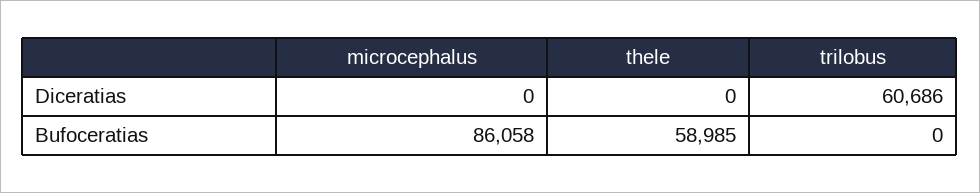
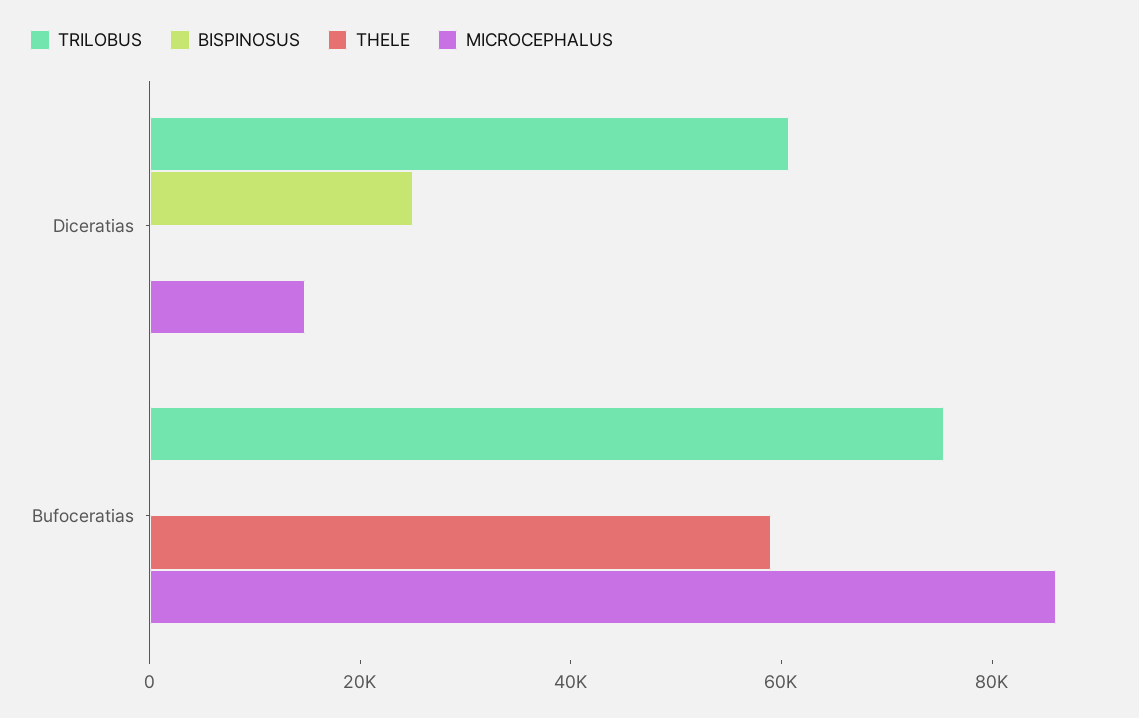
  {
    "microcephalus": {
-     "Diceratias": 0,
+     "Diceratias": 15000,
      "Bufoceratias": 86058
    },
    "thele": {
      "Diceratias": 0,
      "Bufoceratias": 58985
    },
    "trilobus": {
      "Diceratias": 60686,
-     "Bufoceratias": 0
+     "Bufoceratias": 75000
-   }
+   },
+   "BISPINOSUS": {
+     "Diceratias": 25000,
+     "Bufoceratias": 0
+   }
  }

